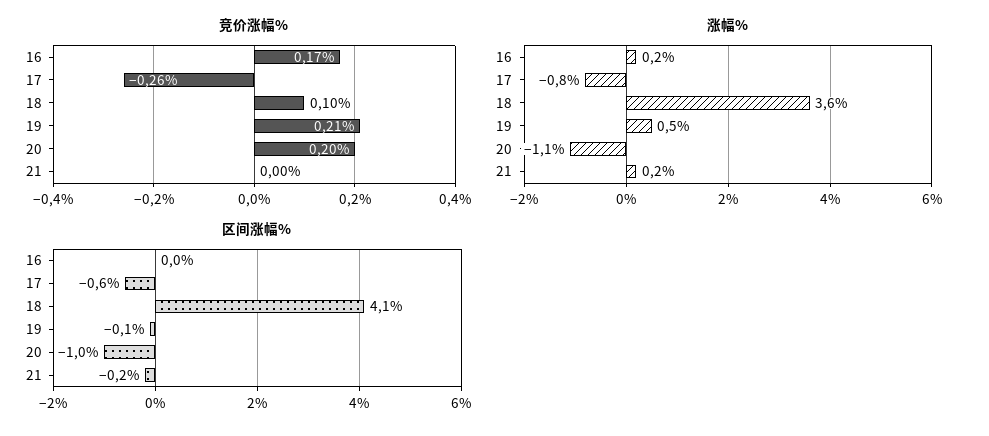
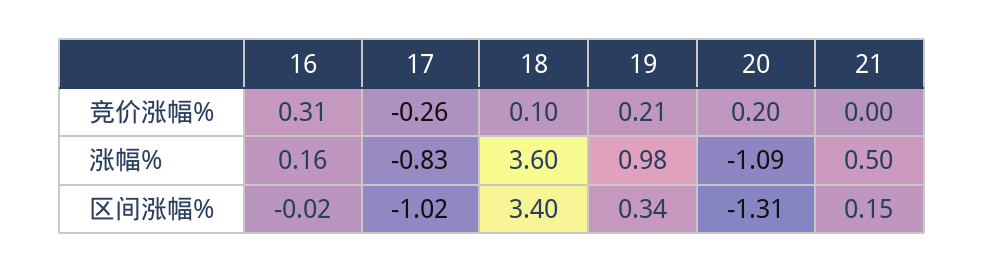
  {
    "竞价涨幅%": {
-     "16": 0.17,
+     "16": 0.31,
      "17": -0.26,
      "18": 0.1,
      "19": 0.21,
      "20": 0.2,
      "21": 0
    },
    "涨幅%": {
      "16": 0.16,
      "17": -0.83,
      "18": 3.6,
-     "19": 0.5,
+     "19": 0.98,
      "20": -1.09,
-     "21": 0.2
+     "21": 0.5
    },
    "区间涨幅%": {
      "16": -0.02,
-     "17": -0.6,
+     "17": -1.02,
-     "18": 4.1,
+     "18": 3.4,
-     "19": -0.1,
+     "19": 0.34,
-     "20": -1,
+     "20": -1.31,
-     "21": -0.2
+     "21": 0.15
    }
  }

